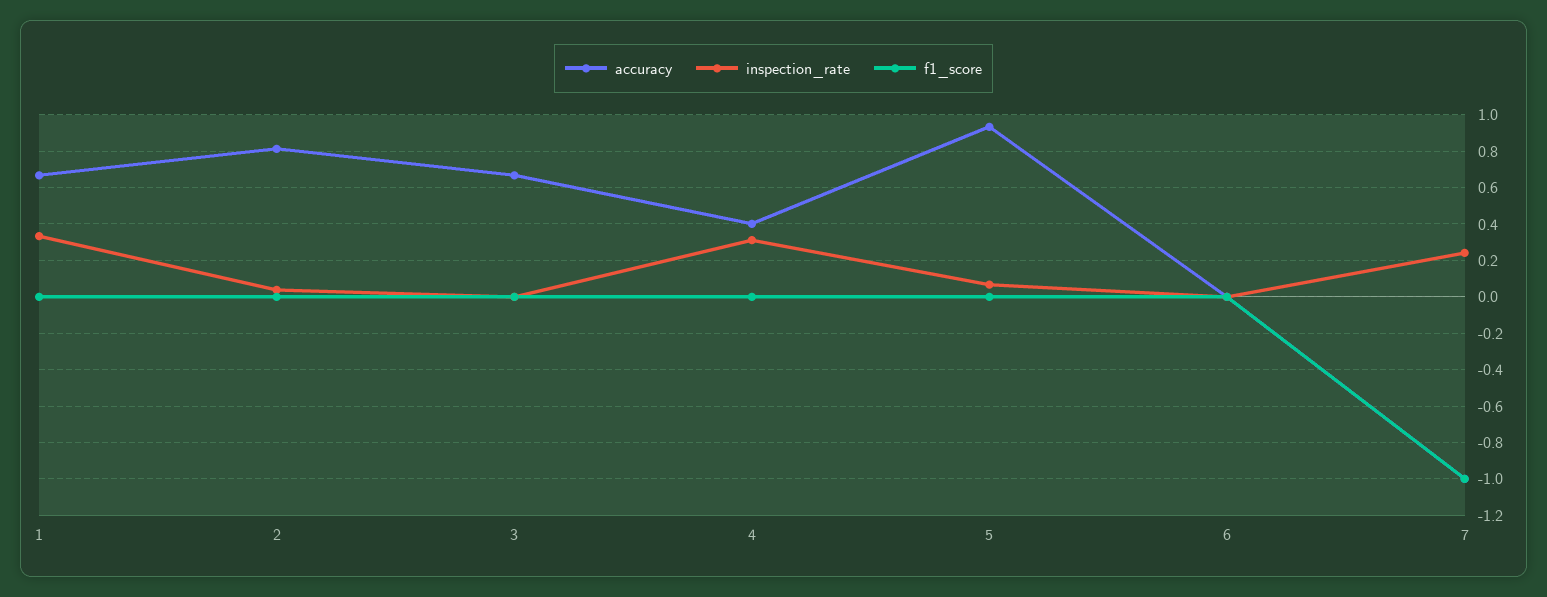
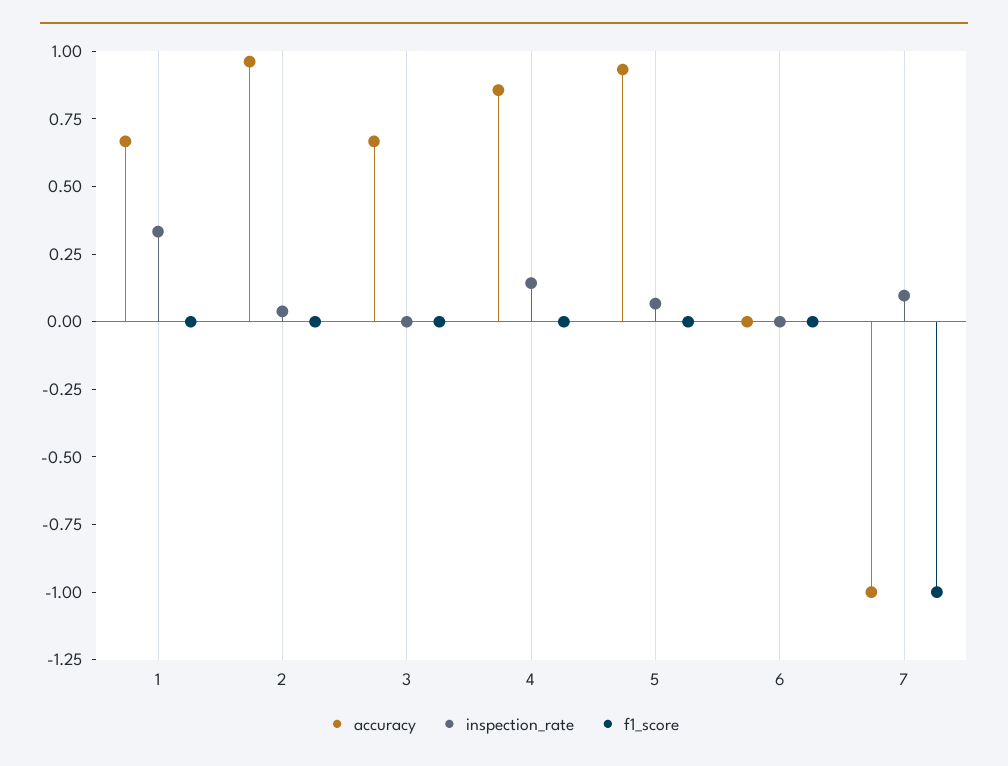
  {
    "accuracy": {
      "1": 0.65,
-     "2": 0.8,
+     "2": 0.95,
      "3": 0.65,
-     "4": 0.4,
+     "4": 0.85,
      "5": 0.95,
      "6": 0,
      "7": -1
    },
    "inspection_rate": {
      "1": 0.35,
      "2": 0.05,
      "3": 0,
-     "4": 0.3,
+     "4": 0.15,
      "5": 0.05,
      "6": 0,
-     "7": 0.25
+     "7": 0.1
    },
    "f1_score": {
      "1": 0,
      "2": 0,
      "3": 0,
      "4": 0,
      "5": 0,
      "6": 0,
      "7": -1
    }
  }

